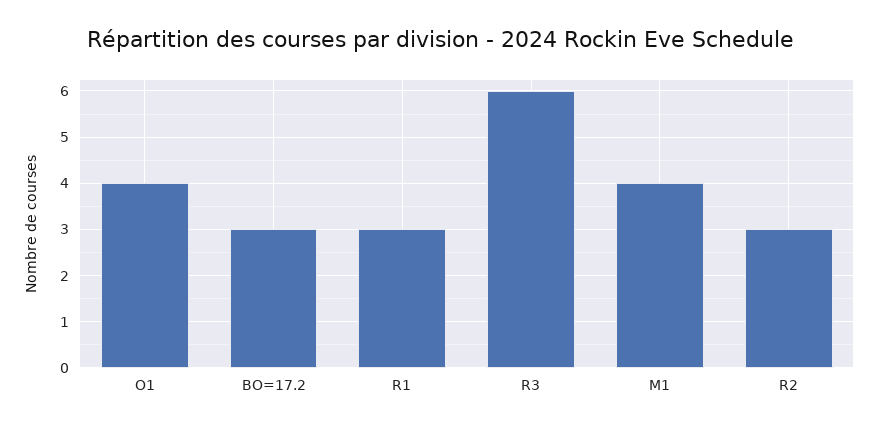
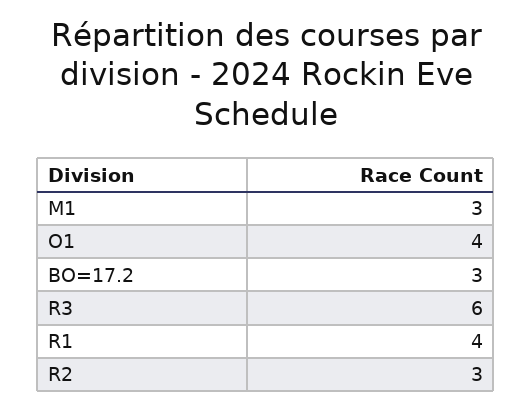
  {
    "O1": 4,
    "BO=17.2": 3,
-   "R1": 3,
+   "R1": 4,
    "R3": 6,
-   "M1": 4,
+   "M1": 3,
    "R2": 3
  }

